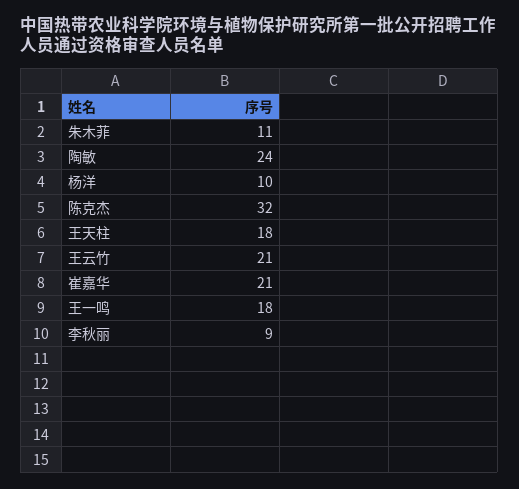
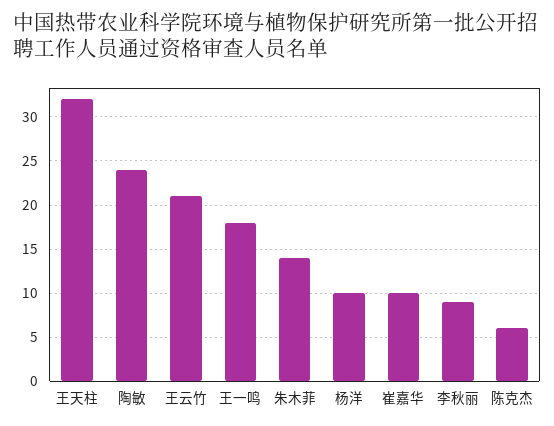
  {
-   "朱木菲": 11,
+   "朱木菲": 14,
    "陶敏": 24,
    "杨洋": 10,
-   "陈克杰": 32,
+   "陈克杰": 6,
-   "王天柱": 18,
+   "王天柱": 32,
    "王云竹": 21,
-   "崔嘉华": 21,
+   "崔嘉华": 10,
    "王一鸣": 18,
    "李秋丽": 9
  }

